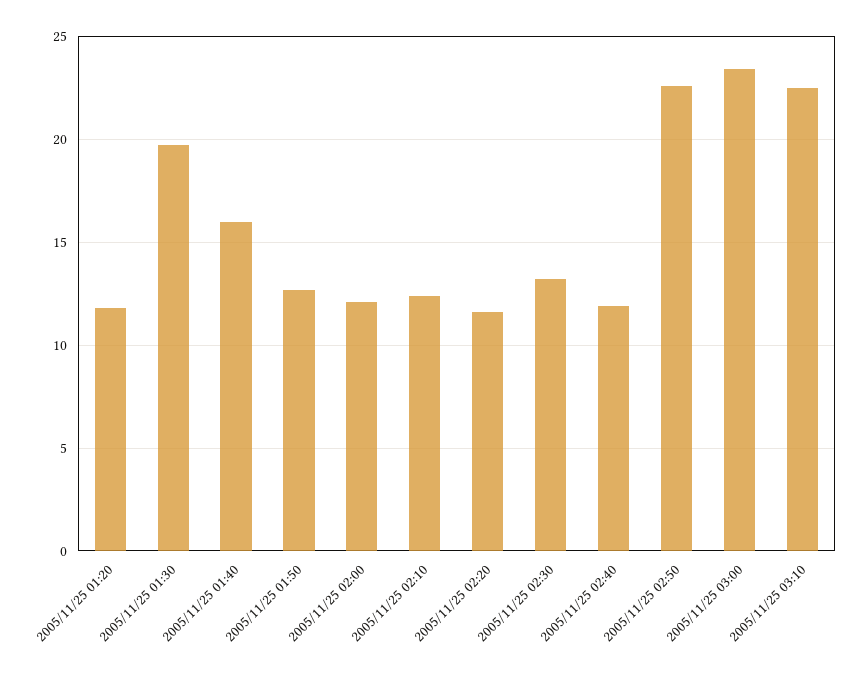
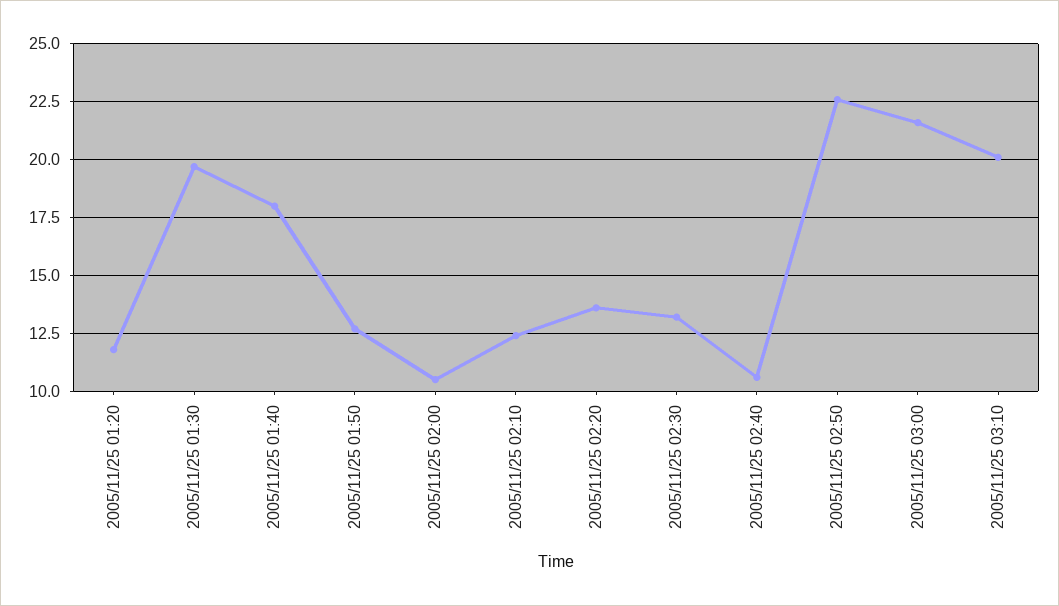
  {
    "2005/11/25 01:20": 12,
    "2005/11/25 01:30": 19.5,
-   "2005/11/25 01:40": 16,
+   "2005/11/25 01:40": 18,
    "2005/11/25 01:50": 12.5,
-   "2005/11/25 02:00": 12,
+   "2005/11/25 02:00": 10.5,
    "2005/11/25 02:10": 12.5,
-   "2005/11/25 02:20": 11.5,
+   "2005/11/25 02:20": 13.5,
    "2005/11/25 02:30": 13,
-   "2005/11/25 02:40": 12,
+   "2005/11/25 02:40": 10.5,
    "2005/11/25 02:50": 22.5,
-   "2005/11/25 03:00": 23.5,
+   "2005/11/25 03:00": 21.5,
-   "2005/11/25 03:10": 22.5
+   "2005/11/25 03:10": 20
  }

